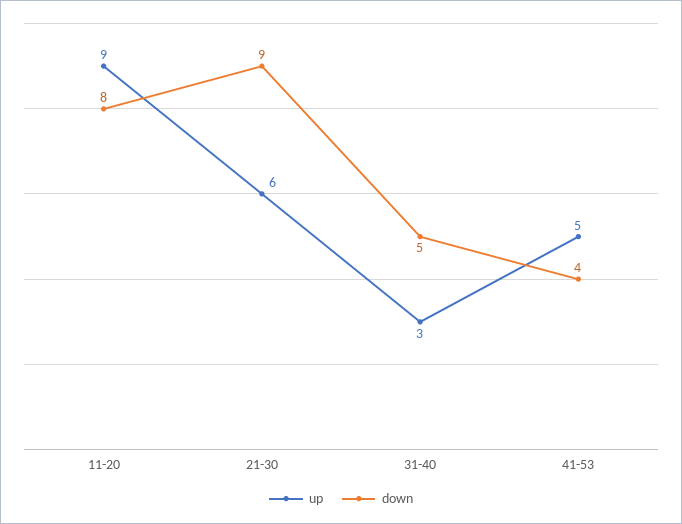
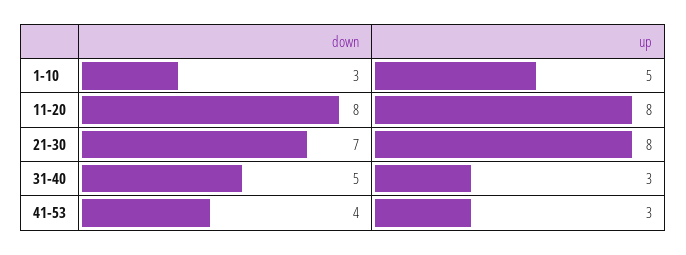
  {
    "up": {
-     "11-20": 9,
+     "11-20": 8,
-     "21-30": 6,
+     "21-30": 8,
      "31-40": 3,
-     "41-53": 5
+     "41-53": 3,
+     "1-10": 5
    },
    "down": {
      "11-20": 8,
-     "21-30": 9,
+     "21-30": 7,
      "31-40": 5,
-     "41-53": 4
+     "41-53": 4,
+     "1-10": 3
    }
  }

